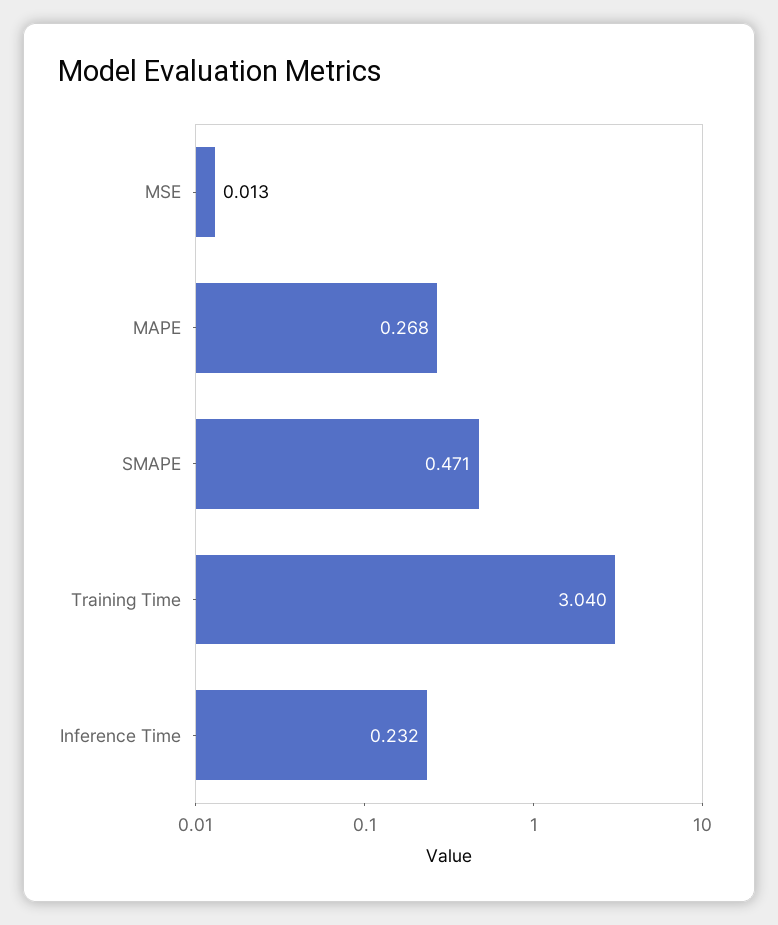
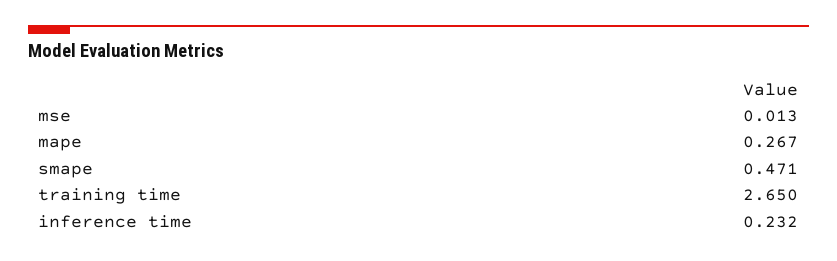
  {
    "MSE": 0.013,
-   "MAPE": 0.268,
+   "MAPE": 0.267,
    "SMAPE": 0.471,
-   "Training Time": 3.04,
+   "Training Time": 2.65,
    "Inference Time": 0.232
  }

